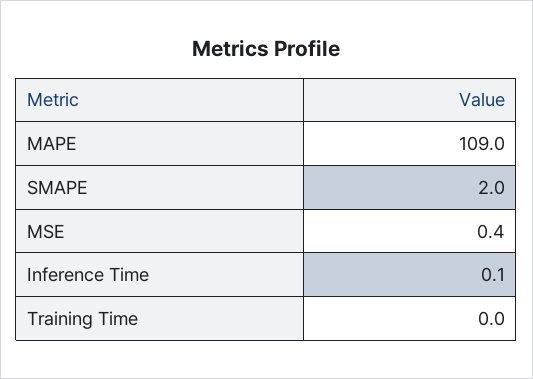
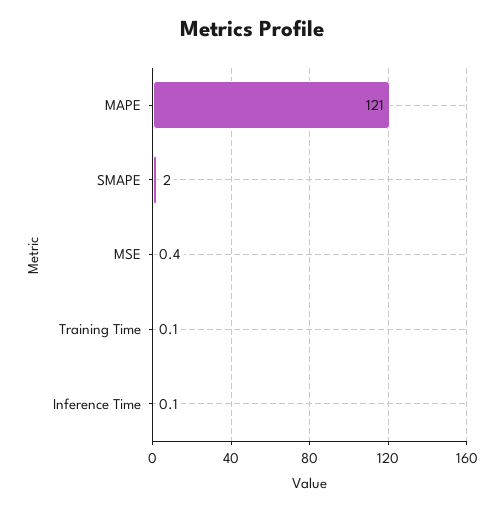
  {
-   "MAPE": 109,
+   "MAPE": 121,
    "SMAPE": 2,
    "MSE": 0.4,
    "Inference Time": 0.1,
-   "Training Time": 0
+   "Training Time": 0.1
  }

